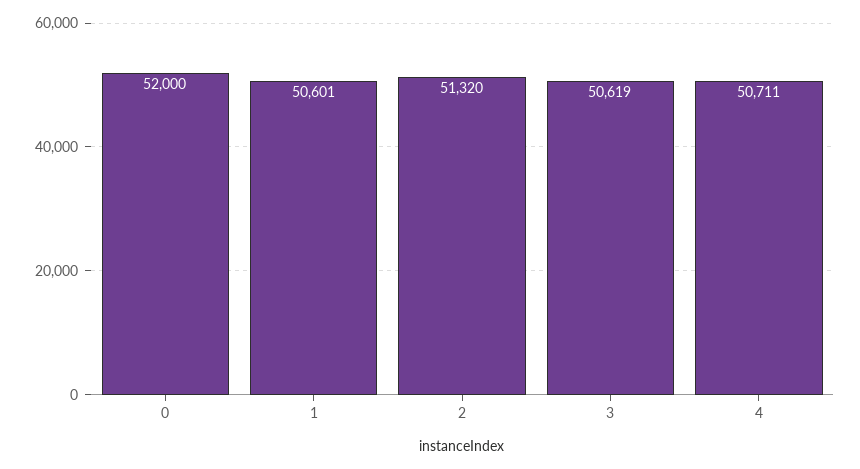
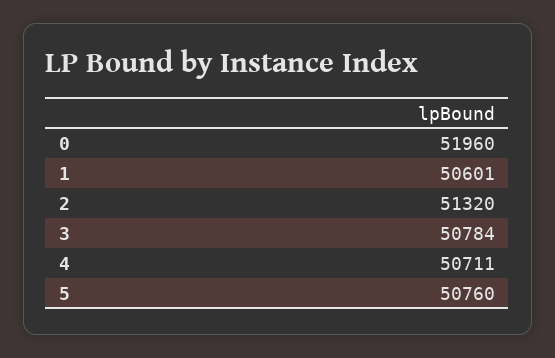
  {
-   "0": 52000,
+   "0": 51960,
    "1": 50601,
    "2": 51320,
-   "3": 50619,
+   "3": 50784,
-   "4": 50711
+   "4": 50711,
+   "5": 50760
  }

